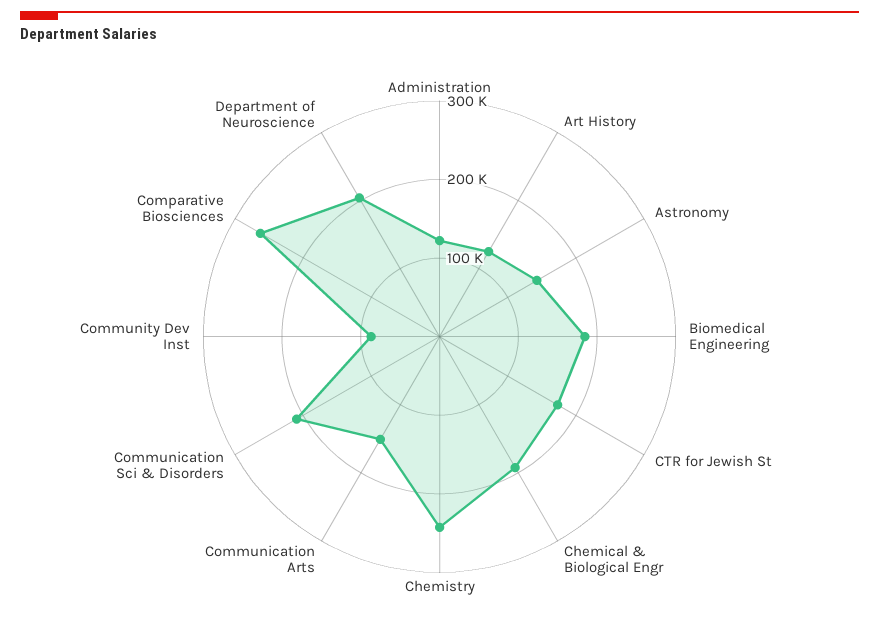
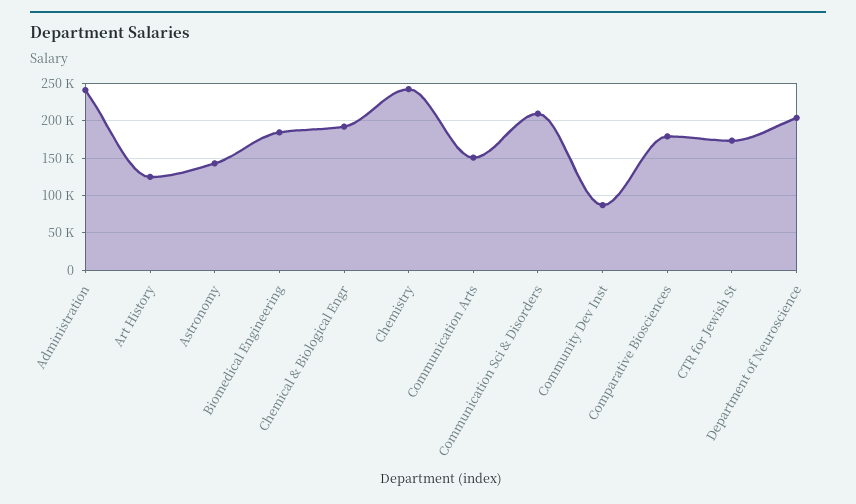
  {
-   "Administration": 120000,
+   "Administration": 240000,
    "Art History": 120000,
    "Astronomy": 140000,
    "Biomedical Engineering": 180000,
    "CTR for Jewish St": 170000,
    "Chemical & Biological Engr": 190000,
    "Chemistry": 240000,
    "Communication Arts": 150000,
    "Communication Sci & Disorders": 210000,
    "Community Dev Inst": 90000,
-   "Comparative Biosciences": 260000,
+   "Comparative Biosciences": 180000,
    "Department of Neuroscience": 200000
  }

